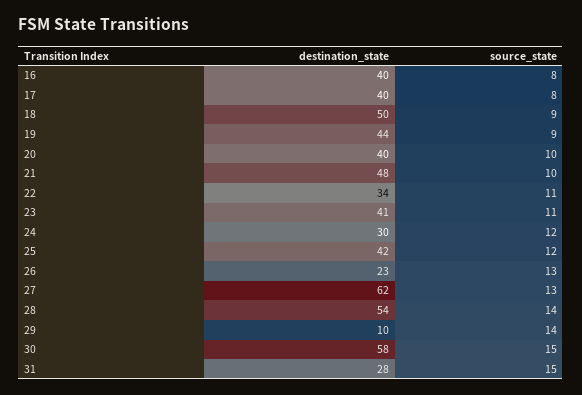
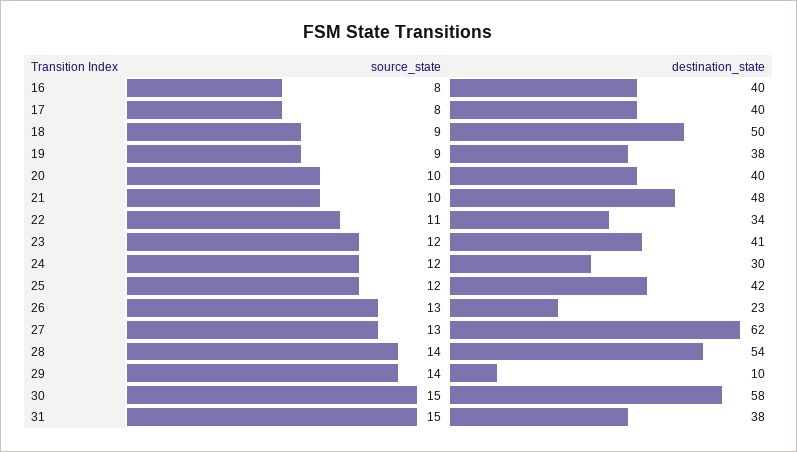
  {
    "destination_state": {
      "16": 40,
      "17": 40,
      "18": 50,
-     "19": 44,
+     "19": 38,
      "20": 40,
      "21": 48,
      "22": 34,
      "23": 41,
      "24": 30,
      "25": 42,
      "26": 23,
      "27": 62,
      "28": 54,
      "29": 10,
      "30": 58,
-     "31": 28
+     "31": 38
    },
    "source_state": {
      "16": 8,
      "17": 8,
      "18": 9,
      "19": 9,
      "20": 10,
      "21": 10,
      "22": 11,
-     "23": 11,
+     "23": 12,
      "24": 12,
      "25": 12,
      "26": 13,
      "27": 13,
      "28": 14,
      "29": 14,
      "30": 15,
      "31": 15
    }
  }

